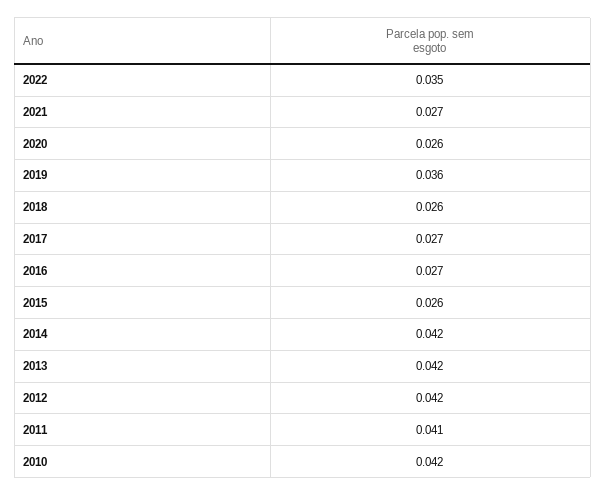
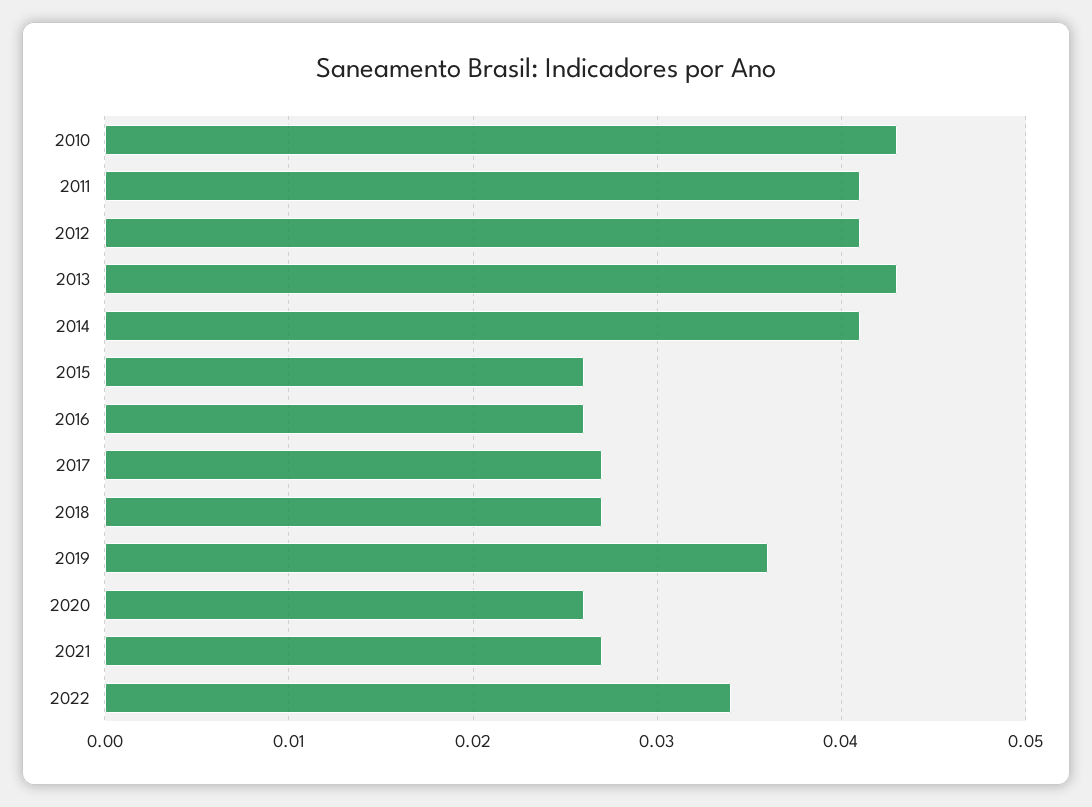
  {
-   "2022": 0.035,
+   "2022": 0.034,
    "2021": 0.027,
    "2020": 0.026,
    "2019": 0.036,
-   "2018": 0.026,
+   "2018": 0.027,
    "2017": 0.027,
-   "2016": 0.027,
+   "2016": 0.026,
    "2015": 0.026,
-   "2014": 0.042,
+   "2014": 0.041,
-   "2013": 0.042,
+   "2013": 0.043,
-   "2012": 0.042,
+   "2012": 0.041,
    "2011": 0.041,
-   "2010": 0.042
+   "2010": 0.043
  }

